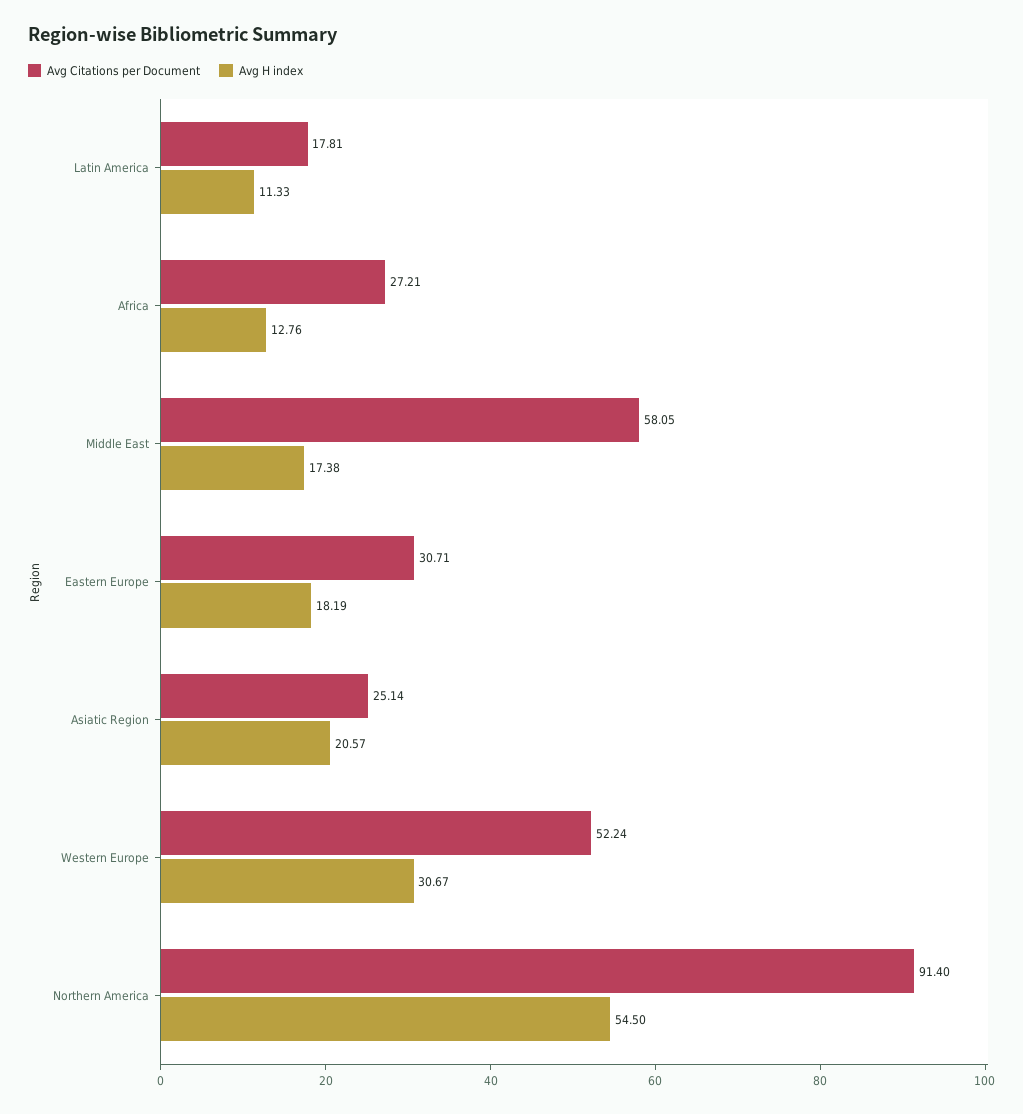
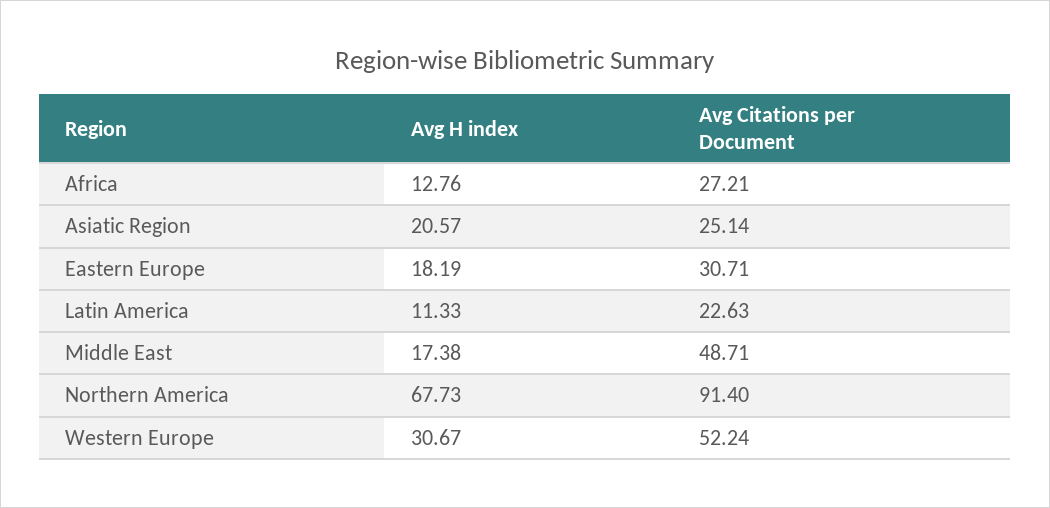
  {
    "Avg Citations per Document": {
-     "Latin America": 17.81,
+     "Latin America": 22.63,
      "Africa": 27.21,
-     "Middle East": 58.05,
+     "Middle East": 48.71,
      "Eastern Europe": 30.71,
      "Asiatic Region": 25.14,
      "Western Europe": 52.24,
      "Northern America": 91.4
    },
    "Avg H index": {
      "Latin America": 11.33,
      "Africa": 12.76,
      "Middle East": 17.38,
      "Eastern Europe": 18.19,
      "Asiatic Region": 20.57,
      "Western Europe": 30.67,
-     "Northern America": 54.5
+     "Northern America": 67.73
    }
  }

